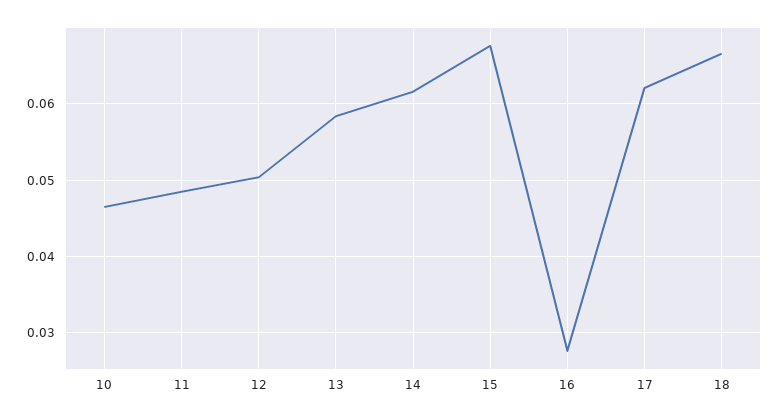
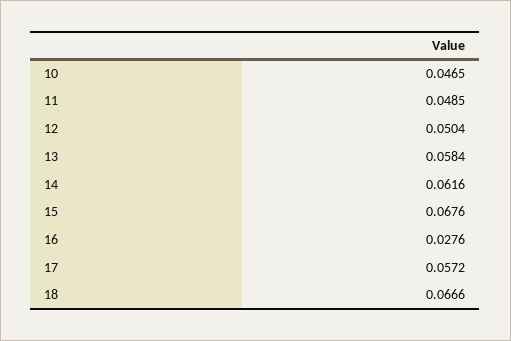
  {
    "10": 0.0465,
    "11": 0.0485,
    "12": 0.0504,
    "13": 0.0584,
    "14": 0.0616,
    "15": 0.0676,
    "16": 0.0276,
-   "17": 0.062,
+   "17": 0.0572,
    "18": 0.0666
  }

